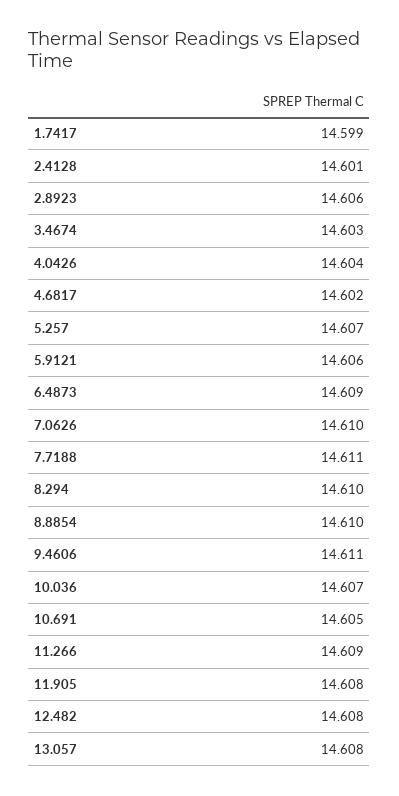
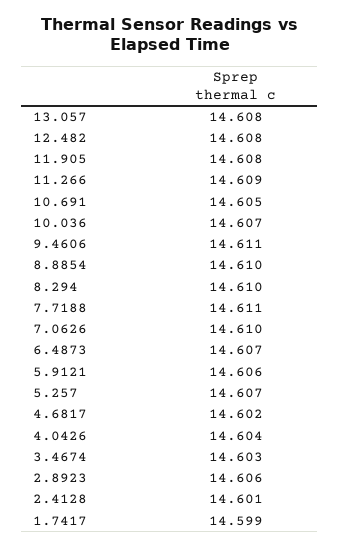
  {
    "1.7417": 14.599,
    "2.4128": 14.601,
    "2.8923": 14.606,
    "3.4674": 14.603,
    "4.0426": 14.604,
    "4.6817": 14.602,
    "5.257": 14.607,
    "5.9121": 14.606,
-   "6.4873": 14.609,
+   "6.4873": 14.607,
    "7.0626": 14.61,
    "7.7188": 14.611,
    "8.294": 14.61,
    "8.8854": 14.61,
    "9.4606": 14.611,
    "10.036": 14.607,
    "10.691": 14.605,
    "11.266": 14.609,
    "11.905": 14.608,
    "12.482": 14.608,
    "13.057": 14.608
  }

